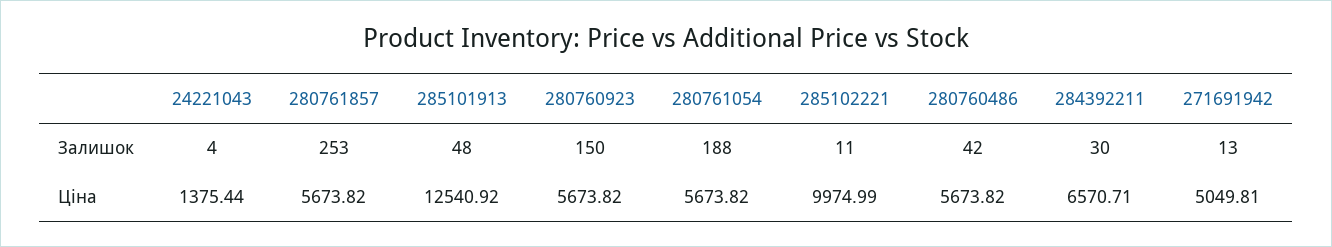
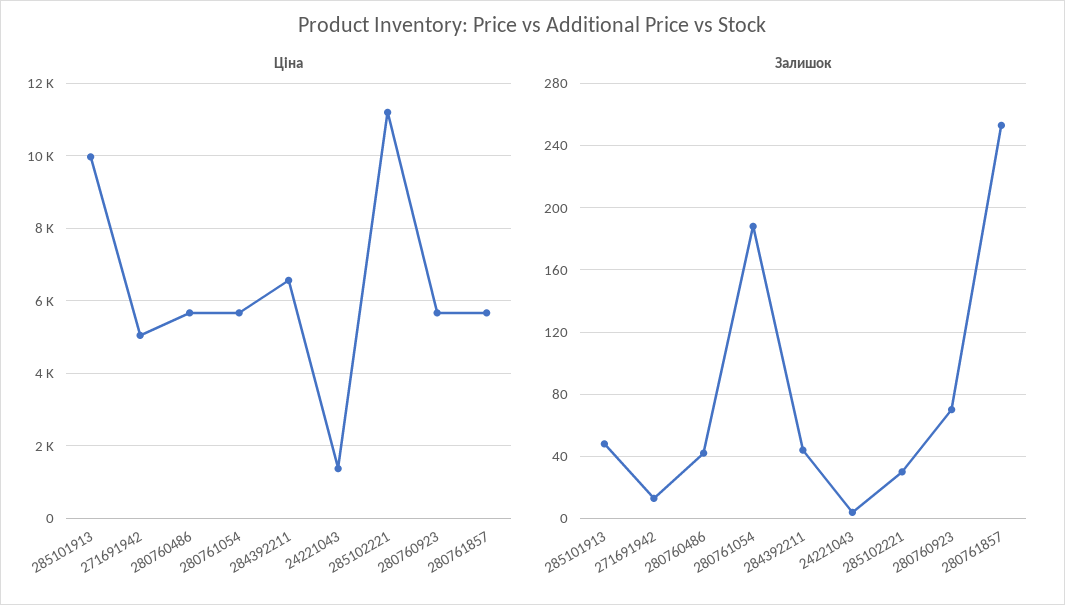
  {
    "Залишок": {
      "24221043": 4,
      "280761857": 253,
      "285101913": 48,
-     "280760923": 150,
+     "280760923": 70,
      "280761054": 188,
-     "285102221": 11,
+     "285102221": 30,
      "280760486": 42,
-     "284392211": 30,
+     "284392211": 45,
      "271691942": 13
    },
    "Ціна": {
      "24221043": 1375.44,
      "280761857": 5673.82,
-     "285101913": 12540.92,
+     "285101913": 10000,
      "280760923": 5673.82,
      "280761054": 5673.82,
-     "285102221": 9974.99,
+     "285102221": 11200,
      "280760486": 5673.82,
      "284392211": 6570.71,
      "271691942": 5049.81
    }
  }

